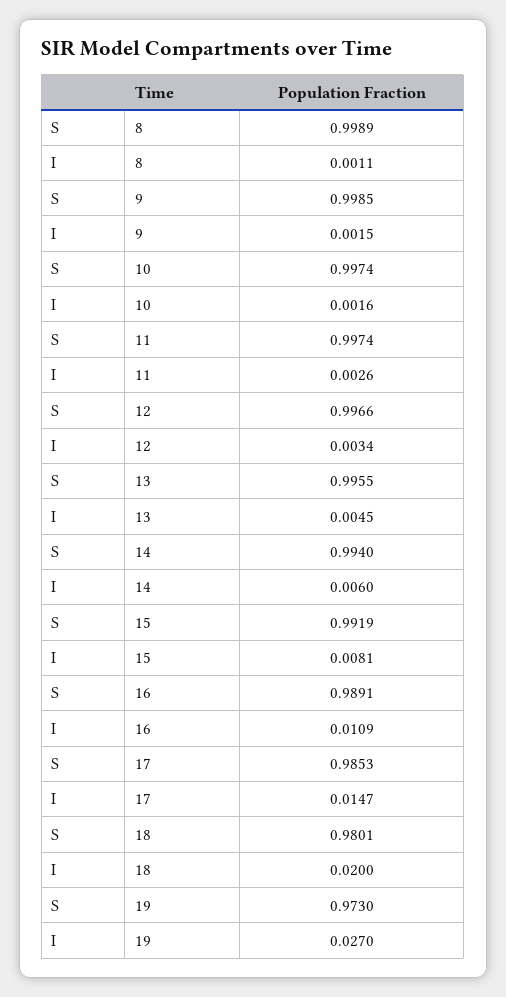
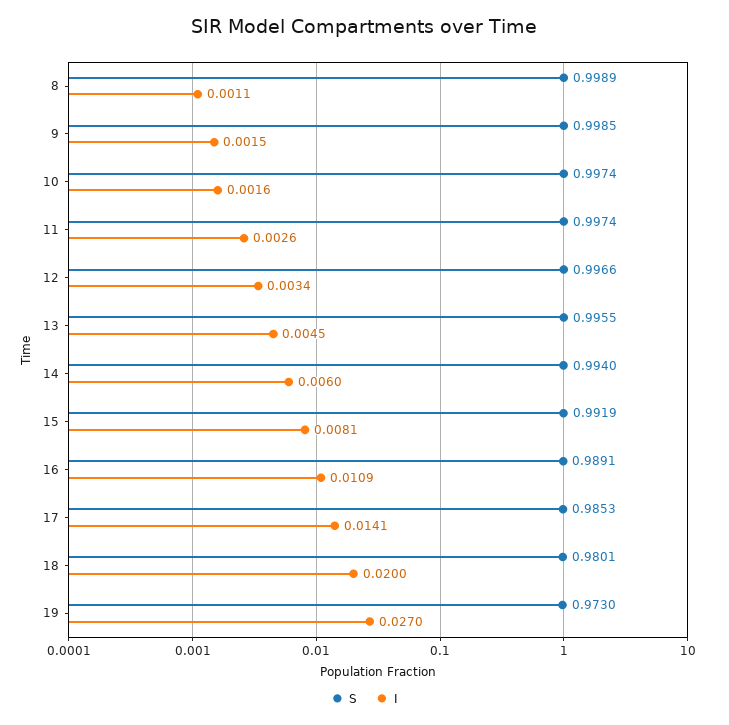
  {
    "S": {
      "8": 0.9989,
      "9": 0.9985,
      "10": 0.9974,
      "11": 0.9974,
      "12": 0.9966,
      "13": 0.9955,
      "14": 0.994,
      "15": 0.9919,
      "16": 0.9891,
      "17": 0.9853,
      "18": 0.9801,
      "19": 0.973
    },
    "I": {
      "8": 0.0011,
      "9": 0.0015,
      "10": 0.0016,
      "11": 0.0026,
      "12": 0.0034,
      "13": 0.0045,
      "14": 0.006,
      "15": 0.0081,
      "16": 0.0109,
-     "17": 0.0147,
+     "17": 0.0141,
      "18": 0.02,
      "19": 0.027
    }
  }

